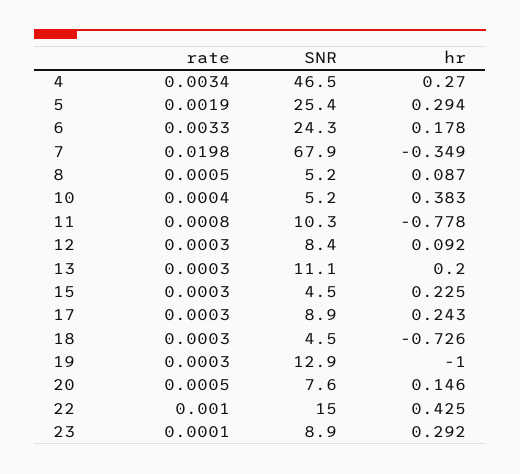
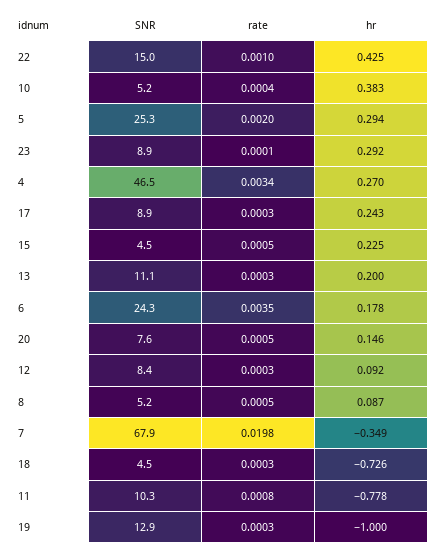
  {
    "rate": {
      "4": 0.0034,
-     "5": 0.0019,
+     "5": 0.002,
-     "6": 0.0033,
+     "6": 0.0035,
      "7": 0.0198,
      "8": 0.0005,
      "10": 0.0004,
      "11": 0.0008,
      "12": 0.0003,
      "13": 0.0003,
-     "15": 0.0003,
+     "15": 0.0005,
      "17": 0.0003,
      "18": 0.0003,
      "19": 0.0003,
      "20": 0.0005,
      "22": 0.001,
      "23": 0.0001
    },
    "SNR": {
      "4": 46.5,
-     "5": 25.4,
+     "5": 25.3,
      "6": 24.3,
      "7": 67.9,
      "8": 5.2,
      "10": 5.2,
      "11": 10.3,
      "12": 8.4,
      "13": 11.1,
      "15": 4.5,
      "17": 8.9,
      "18": 4.5,
      "19": 12.9,
      "20": 7.6,
      "22": 15,
      "23": 8.9
    },
    "hr": {
      "4": 0.27,
      "5": 0.294,
      "6": 0.178,
      "7": -0.349,
      "8": 0.087,
      "10": 0.383,
      "11": -0.778,
      "12": 0.092,
      "13": 0.2,
      "15": 0.225,
      "17": 0.243,
      "18": -0.726,
      "19": -1,
      "20": 0.146,
      "22": 0.425,
      "23": 0.292
    }
  }

